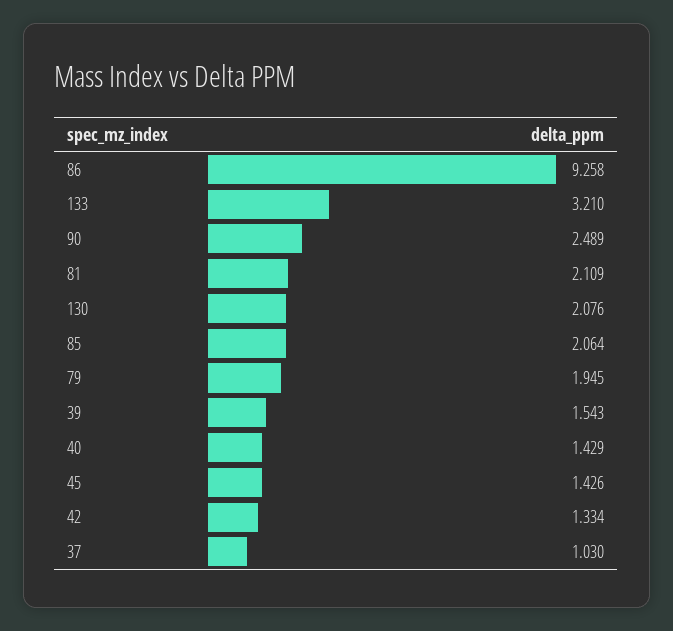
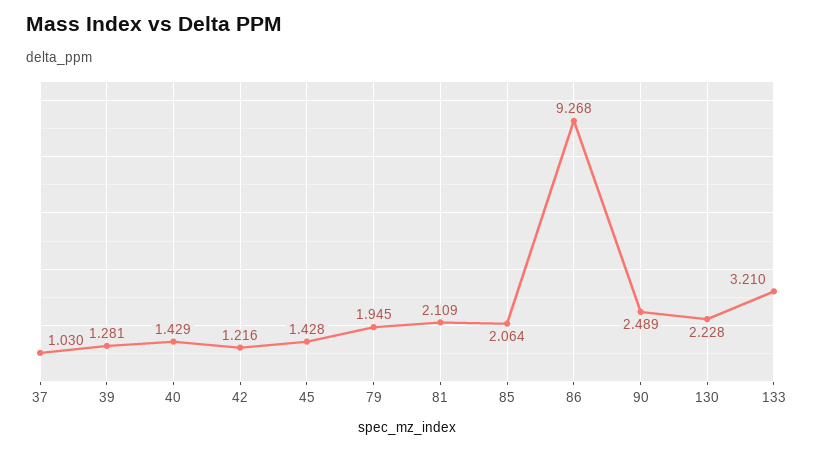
  {
-   "86": 9.258,
+   "86": 9.268,
    "133": 3.21,
    "90": 2.489,
    "81": 2.109,
-   "130": 2.076,
+   "130": 2.228,
    "85": 2.064,
    "79": 1.945,
-   "39": 1.543,
+   "39": 1.281,
    "40": 1.429,
-   "45": 1.426,
+   "45": 1.428,
-   "42": 1.334,
+   "42": 1.216,
    "37": 1.03
  }

